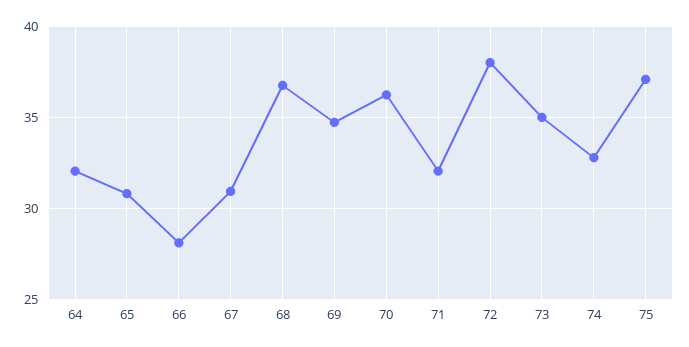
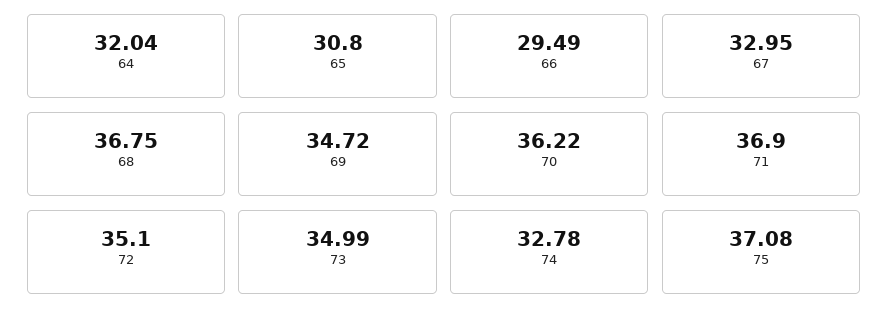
  {
    "64": 32.04,
    "65": 30.8,
-   "66": 28,
+   "66": 29.49,
-   "67": 31,
+   "67": 32.95,
    "68": 36.75,
    "69": 34.72,
    "70": 36.22,
-   "71": 32,
+   "71": 36.9,
-   "72": 38,
+   "72": 35.1,
    "73": 34.99,
    "74": 32.78,
    "75": 37.08
  }

